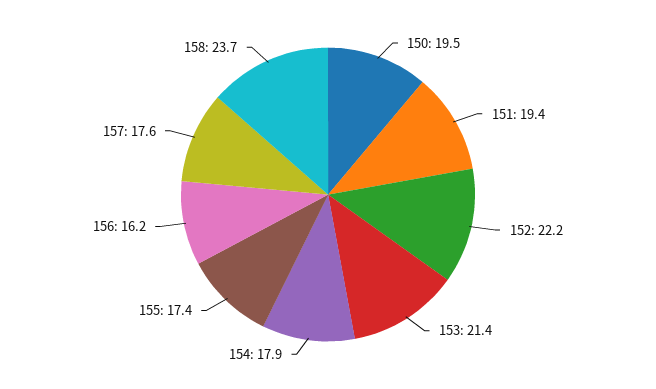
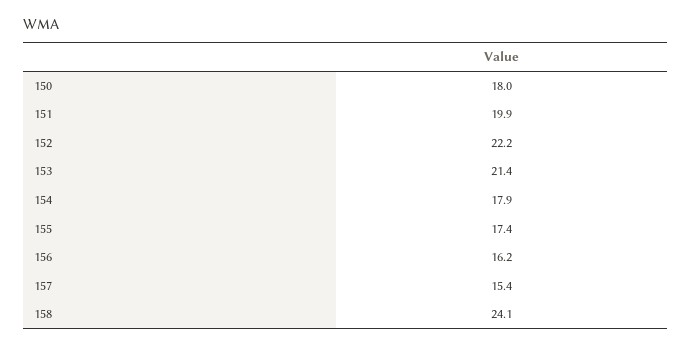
  {
-   "150": 19.5,
+   "150": 18,
-   "151": 19.4,
+   "151": 19.9,
    "152": 22.2,
    "153": 21.4,
    "154": 17.9,
    "155": 17.4,
    "156": 16.2,
-   "157": 17.6,
+   "157": 15.4,
-   "158": 23.7
+   "158": 24.1
  }

